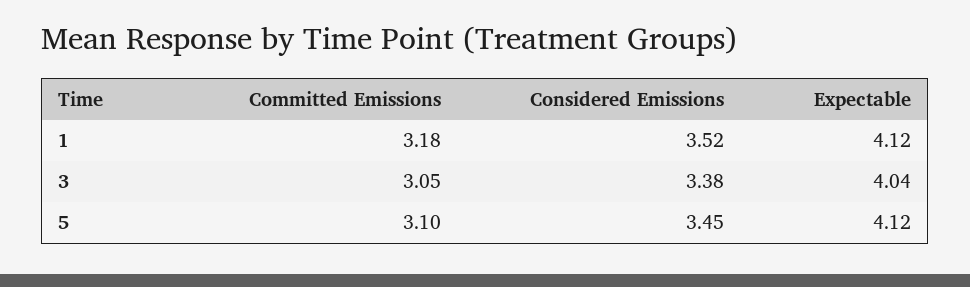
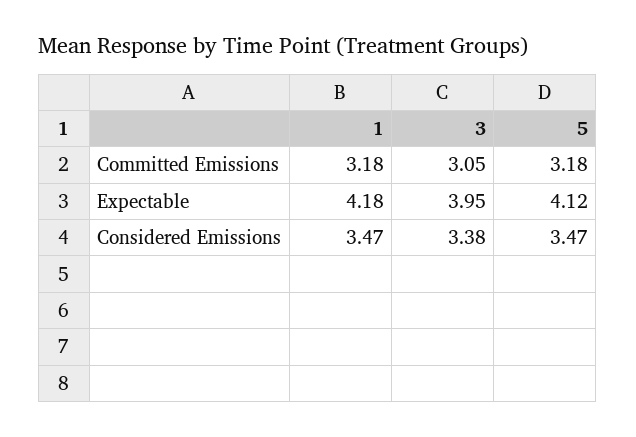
  {
    "Committed Emissions": {
      "1": 3.18,
      "3": 3.05,
-     "5": 3.1
+     "5": 3.18
    },
    "Considered Emissions": {
-     "1": 3.52,
+     "1": 3.47,
      "3": 3.38,
-     "5": 3.45
+     "5": 3.47
    },
    "Expectable": {
-     "1": 4.12,
+     "1": 4.18,
-     "3": 4.04,
+     "3": 3.95,
      "5": 4.12
    }
  }

